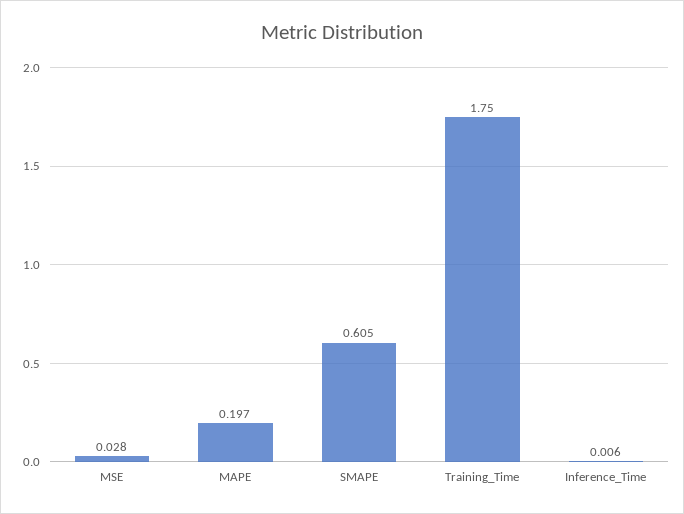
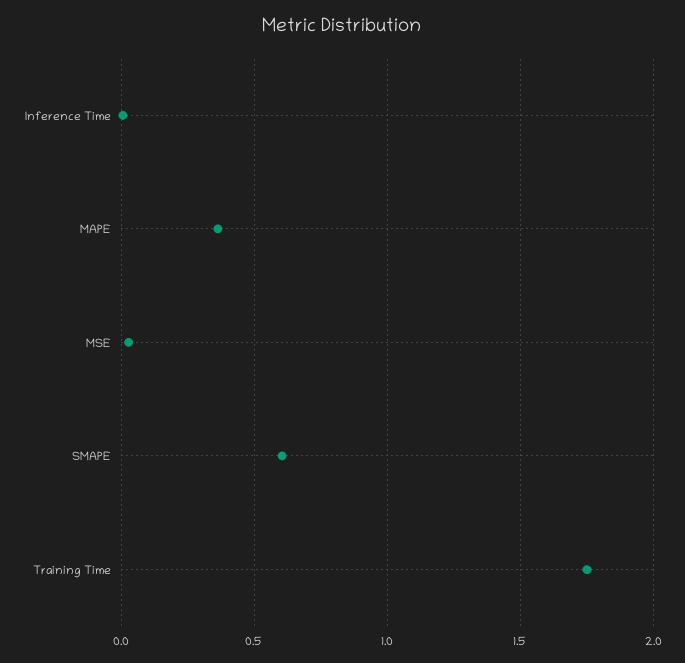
  {
    "MSE": 0.028,
-   "MAPE": 0.197,
+   "MAPE": 0.35,
    "SMAPE": 0.605,
    "Training_Time": 1.75,
    "Inference_Time": 0.006
  }

